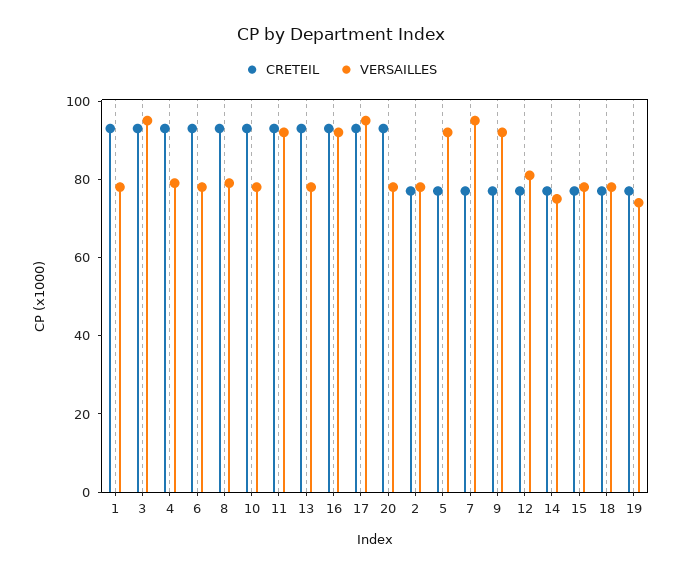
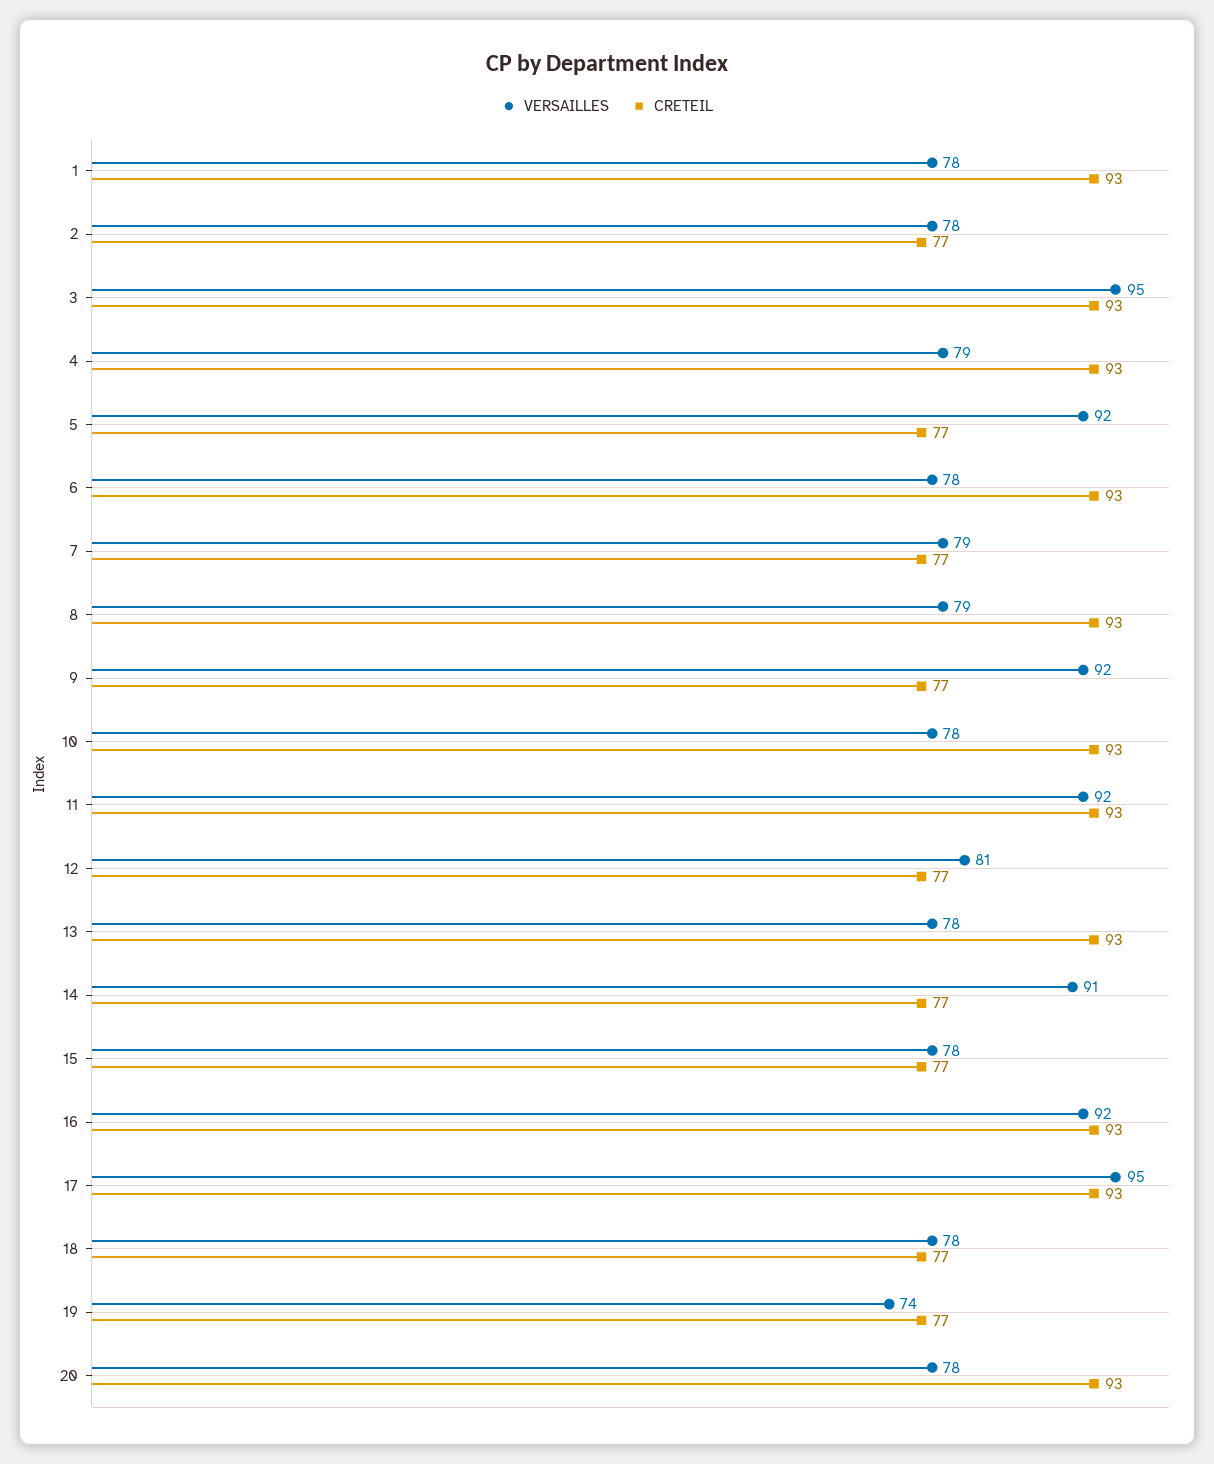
  {
    "CRETEIL": {
      "1": 93,
      "3": 93,
      "4": 93,
      "6": 93,
      "8": 93,
      "10": 93,
      "11": 93,
      "13": 93,
      "16": 93,
      "17": 93,
      "20": 93,
      "2": 77,
      "5": 77,
      "7": 77,
      "9": 77,
      "12": 77,
      "14": 77,
      "15": 77,
      "18": 77,
      "19": 77
    },
    "VERSAILLES": {
      "1": 78,
      "3": 95,
      "4": 79,
      "6": 78,
      "8": 79,
      "10": 78,
      "11": 92,
      "13": 78,
      "16": 92,
      "17": 95,
      "20": 78,
      "2": 78,
      "5": 92,
-     "7": 95,
+     "7": 79,
      "9": 92,
      "12": 81,
-     "14": 75,
+     "14": 91,
      "15": 78,
      "18": 78,
      "19": 74
    }
  }

